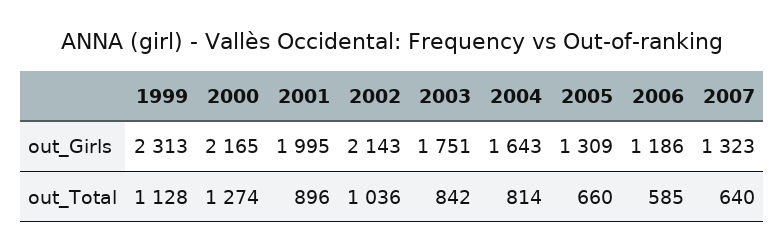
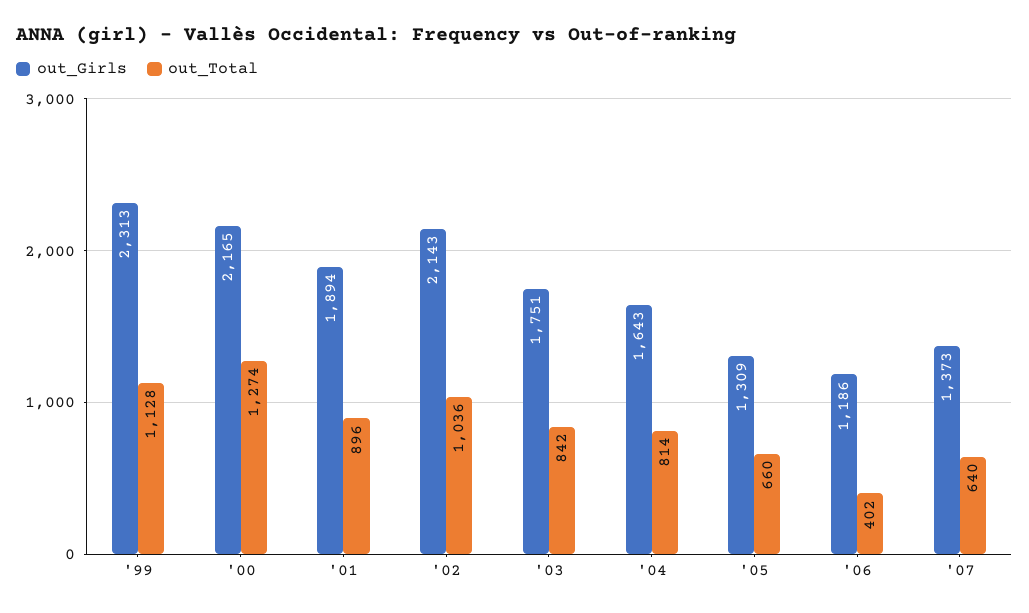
  {
    "out_Girls": {
      "1999": 2313,
      "2000": 2165,
-     "2001": 1995,
+     "2001": 1894,
      "2002": 2143,
      "2003": 1751,
      "2004": 1643,
      "2005": 1309,
      "2006": 1186,
-     "2007": 1323
+     "2007": 1373
    },
    "out_Total": {
      "1999": 1128,
      "2000": 1274,
      "2001": 896,
      "2002": 1036,
      "2003": 842,
      "2004": 814,
      "2005": 660,
-     "2006": 585,
+     "2006": 402,
      "2007": 640
    }
  }

